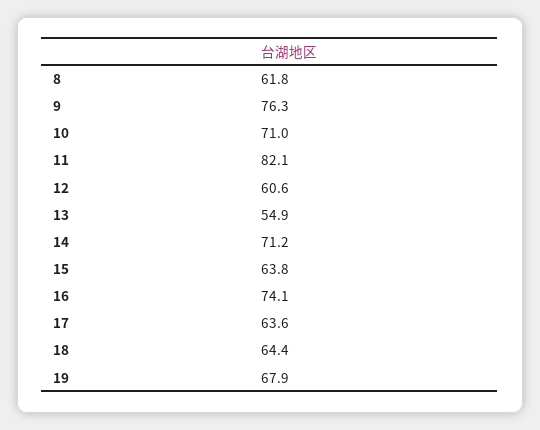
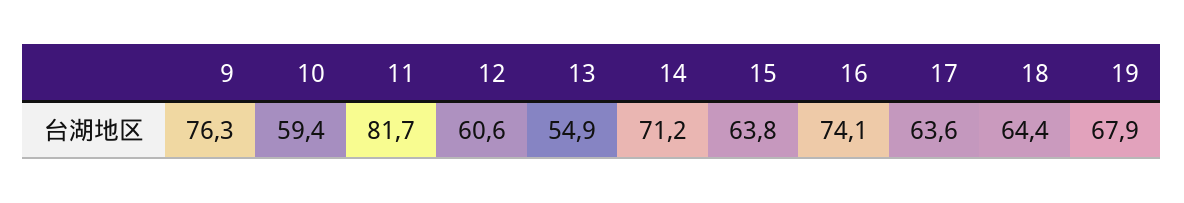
  {
-   "8": 61.8,
    "9": 76.3,
-   "10": 71,
+   "10": 59.4,
-   "11": 82.1,
+   "11": 81.7,
    "12": 60.6,
    "13": 54.9,
    "14": 71.2,
    "15": 63.8,
    "16": 74.1,
    "17": 63.6,
    "18": 64.4,
    "19": 67.9
  }

